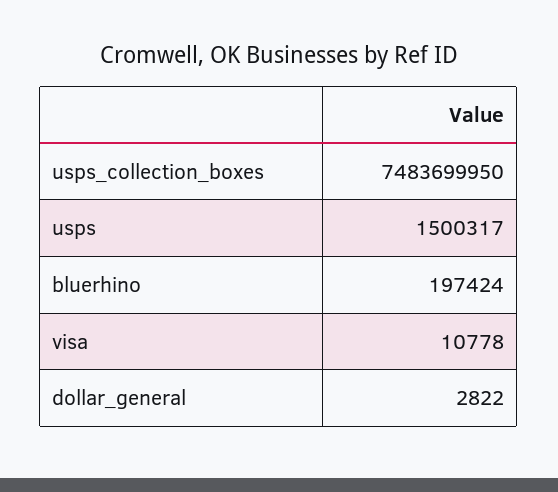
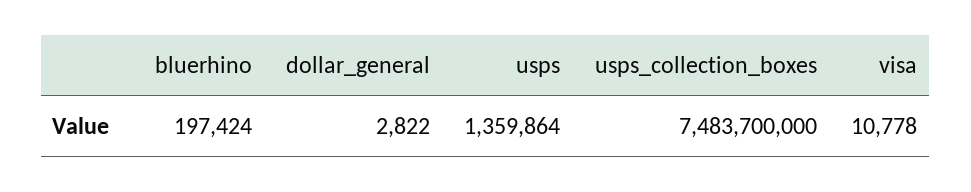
  {
-   "usps_collection_boxes": 7483699950,
+   "usps_collection_boxes": 7483700000,
-   "usps": 1500317,
+   "usps": 1359864,
    "bluerhino": 197424,
    "visa": 10778,
    "dollar_general": 2822
  }

